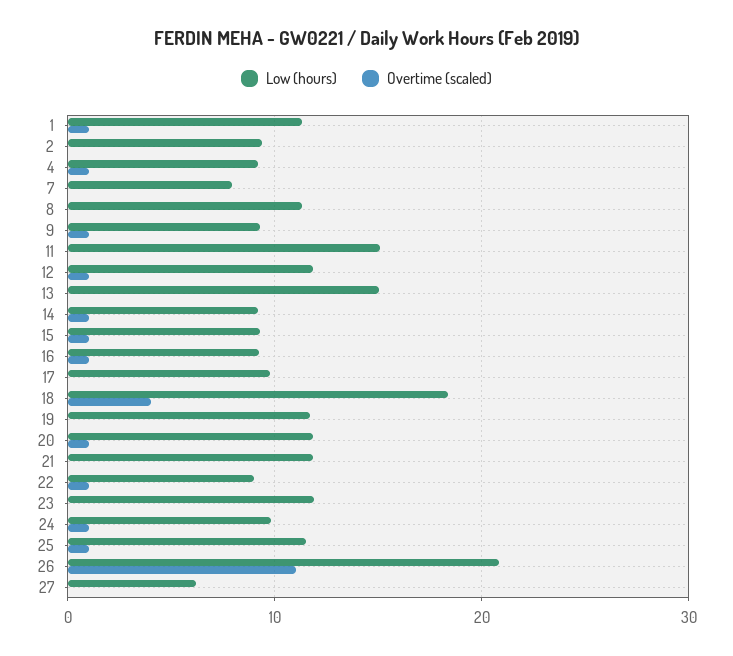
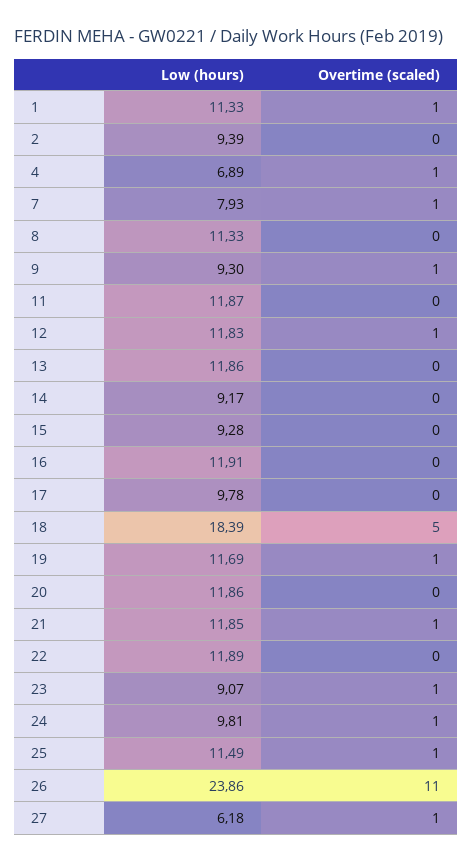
  {
    "Low (hours)": {
      "1": 11.33,
      "2": 9.39,
-     "4": 9,
+     "4": 6.89,
      "7": 7.93,
      "8": 11.33,
      "9": 9.3,
-     "11": 15,
+     "11": 11.87,
      "12": 11.83,
-     "13": 15,
+     "13": 11.86,
      "14": 9.17,
      "15": 9.28,
-     "16": 9,
+     "16": 11.91,
      "17": 9.78,
      "18": 18.39,
      "19": 11.69,
      "20": 11.86,
      "21": 11.85,
-     "22": 9,
+     "22": 11.89,
-     "23": 12,
+     "23": 9.07,
      "24": 9.81,
      "25": 11.49,
-     "26": 21,
+     "26": 23.86,
      "27": 6.18
    },
    "Overtime (scaled)": {
      "1": 1,
      "2": 0,
      "4": 1,
-     "7": 0,
+     "7": 1,
      "8": 0,
      "9": 1,
      "11": 0,
      "12": 1,
      "13": 0,
-     "14": 1,
+     "14": 0,
-     "15": 1,
+     "15": 0,
-     "16": 1,
+     "16": 0,
      "17": 0,
-     "18": 4,
+     "18": 5,
-     "19": 0,
+     "19": 1,
-     "20": 1,
+     "20": 0,
-     "21": 0,
+     "21": 1,
-     "22": 1,
+     "22": 0,
-     "23": 0,
+     "23": 1,
      "24": 1,
      "25": 1,
      "26": 11,
-     "27": 0
+     "27": 1
    }
  }

